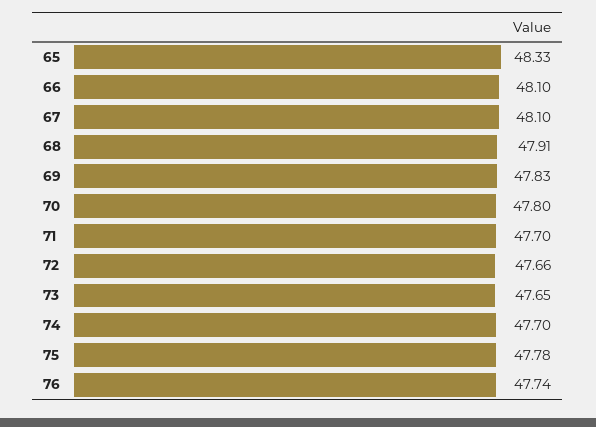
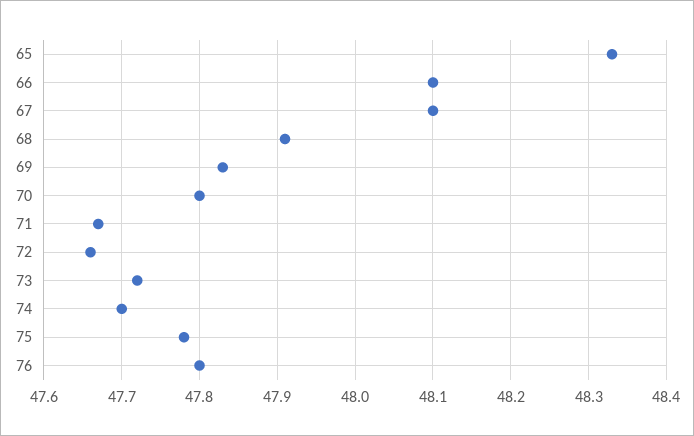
  {
    "65": 48.33,
    "66": 48.1,
    "67": 48.1,
    "68": 47.91,
    "69": 47.83,
    "70": 47.8,
-   "71": 47.7,
+   "71": 47.67,
    "72": 47.66,
-   "73": 47.65,
+   "73": 47.72,
    "74": 47.7,
    "75": 47.78,
-   "76": 47.74
+   "76": 47.8
  }

